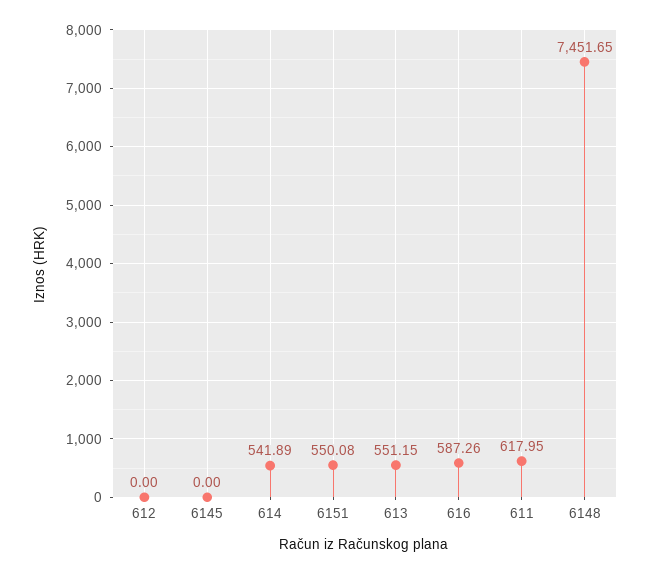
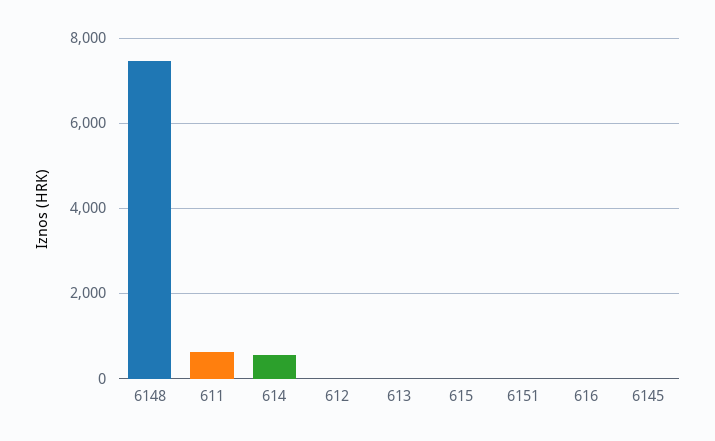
  {
    "612": 0,
    "6145": 0,
    "614": 541.89,
-   "6151": 550.08,
+   "6151": 0,
-   "613": 551.15,
+   "613": 0,
-   "616": 587.26,
+   "616": 0,
    "611": 617.95,
-   "6148": 7451.65
+   "6148": 7451.65,
+   "615": 0
  }

